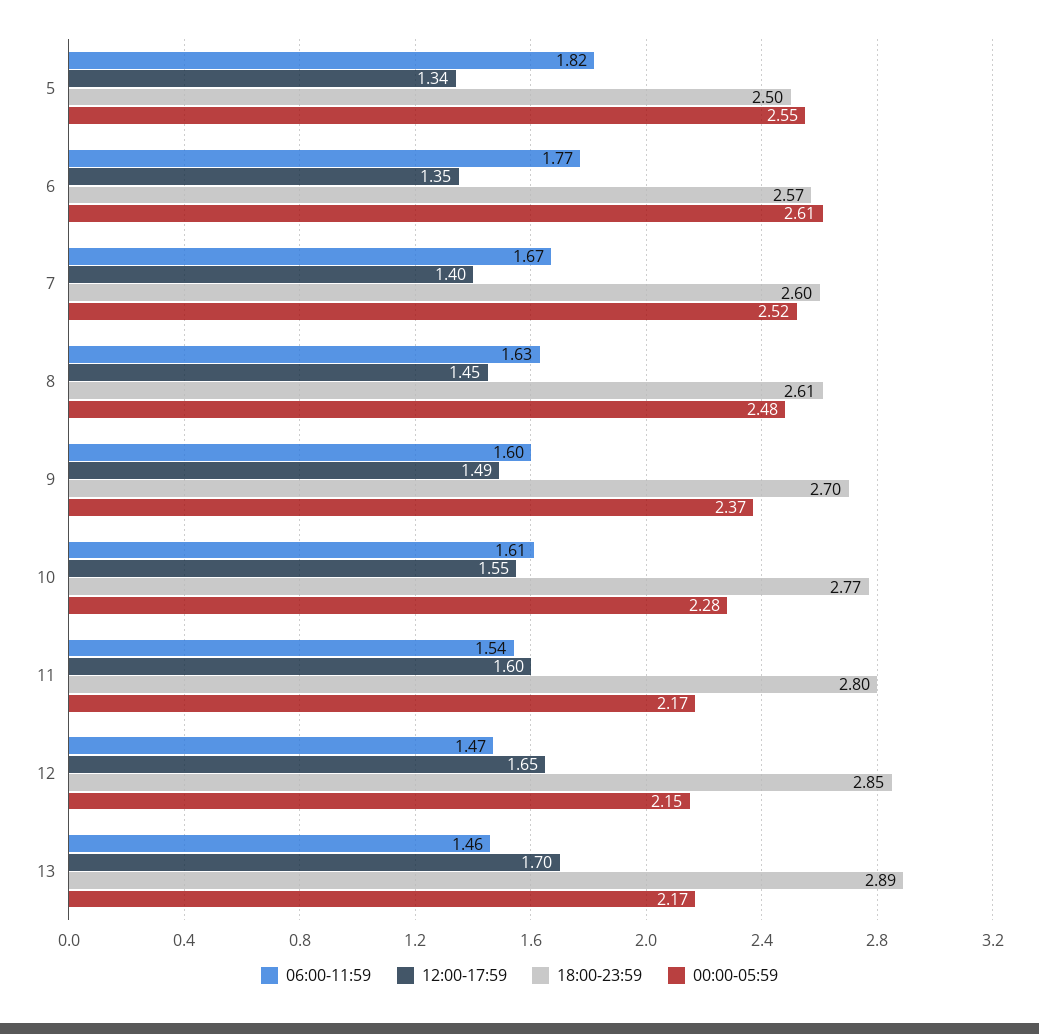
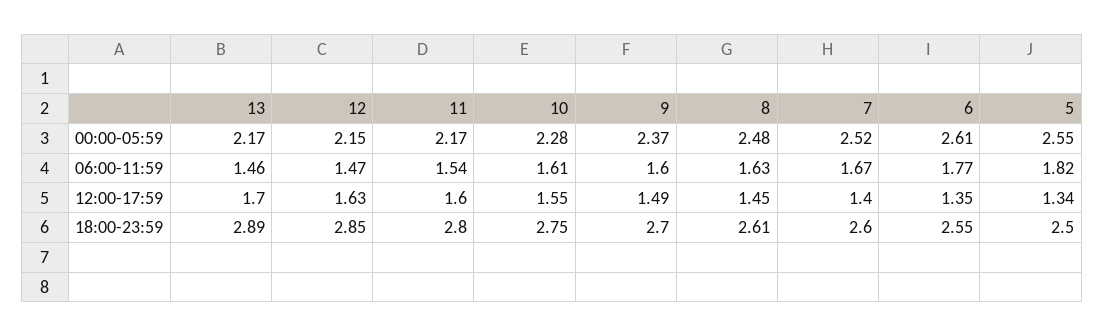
  {
    "06:00-11:59": {
      "5": 1.82,
      "6": 1.77,
      "7": 1.67,
      "8": 1.63,
      "9": 1.6,
      "10": 1.61,
      "11": 1.54,
      "12": 1.47,
      "13": 1.46
    },
    "12:00-17:59": {
      "5": 1.34,
      "6": 1.35,
      "7": 1.4,
      "8": 1.45,
      "9": 1.49,
      "10": 1.55,
      "11": 1.6,
-     "12": 1.65,
+     "12": 1.63,
      "13": 1.7
    },
    "18:00-23:59": {
      "5": 2.5,
-     "6": 2.57,
+     "6": 2.55,
      "7": 2.6,
      "8": 2.61,
      "9": 2.7,
-     "10": 2.77,
+     "10": 2.75,
      "11": 2.8,
      "12": 2.85,
      "13": 2.89
    },
    "00:00-05:59": {
      "5": 2.55,
      "6": 2.61,
      "7": 2.52,
      "8": 2.48,
      "9": 2.37,
      "10": 2.28,
      "11": 2.17,
      "12": 2.15,
      "13": 2.17
    }
  }

